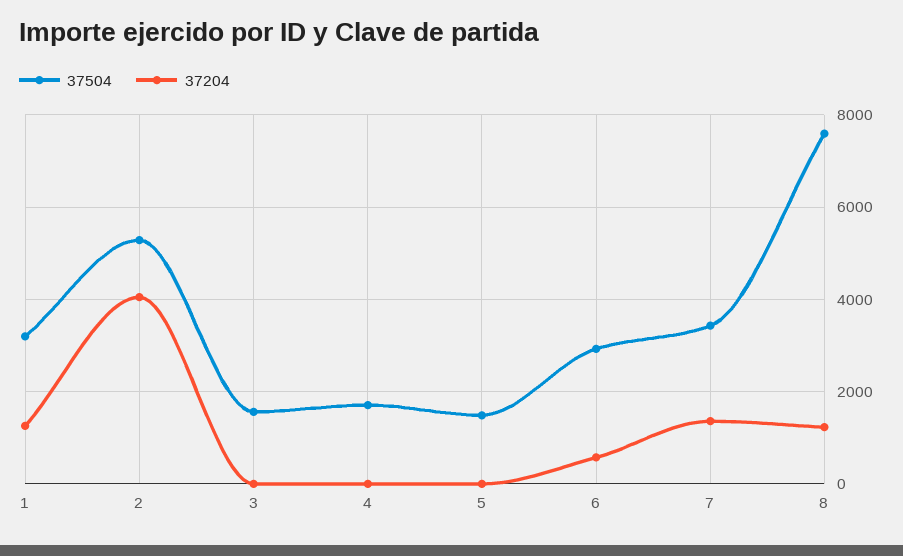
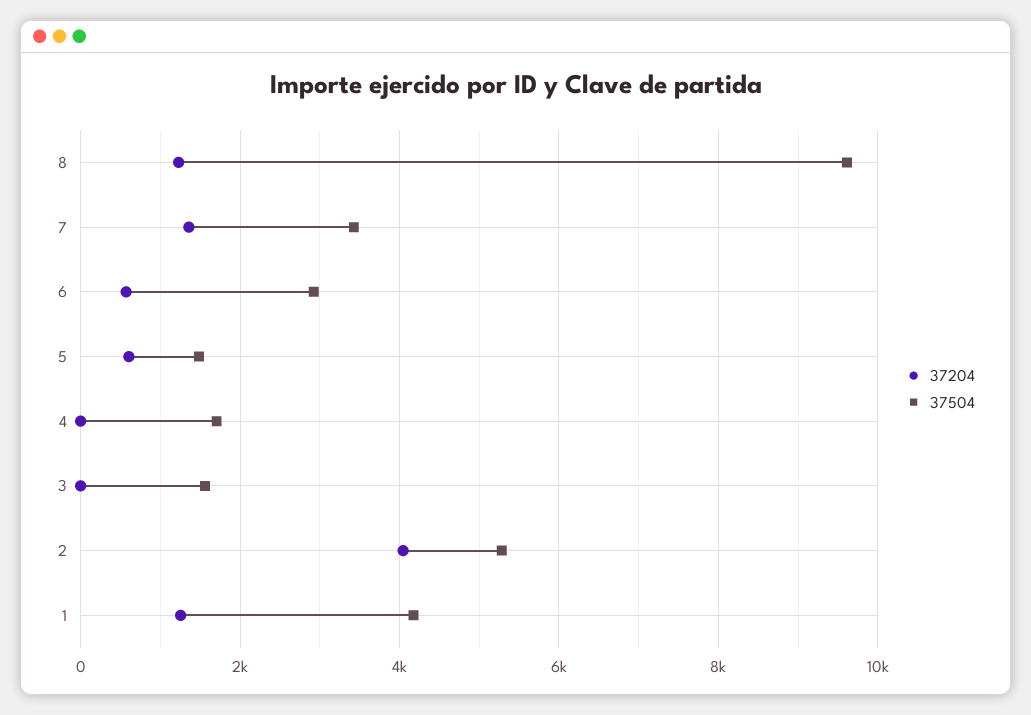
  {
    "37504": {
-     "1": 3200,
+     "1": 4200,
      "2": 5200,
      "3": 1600,
      "4": 1800,
      "5": 1400,
      "6": 3000,
      "7": 3400,
-     "8": 7600
+     "8": 9600
    },
    "37204": {
      "1": 1200,
      "2": 4000,
      "3": 0,
      "4": 0,
-     "5": 0,
+     "5": 600,
      "6": 600,
      "7": 1400,
      "8": 1200
    }
  }

